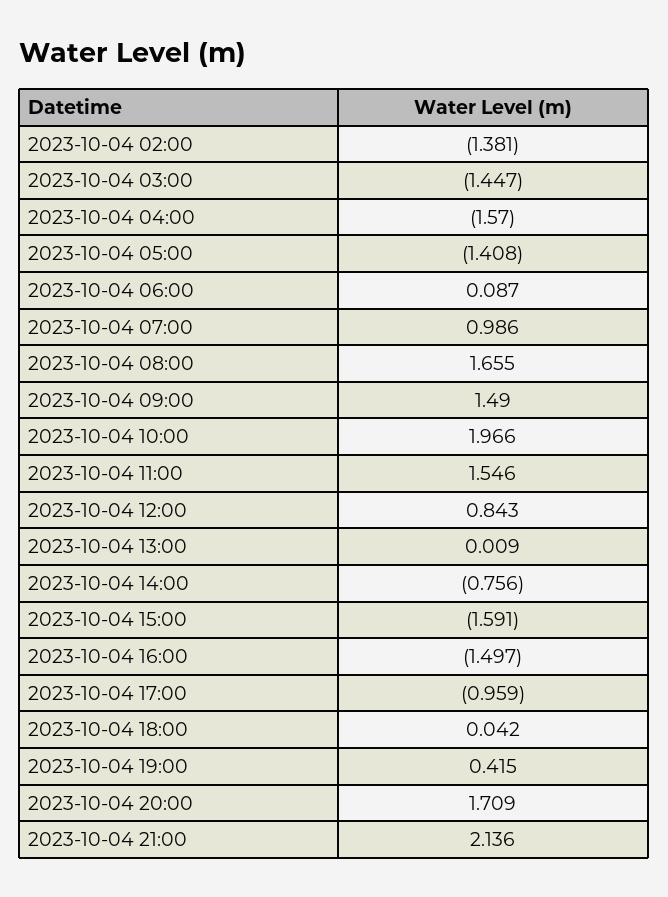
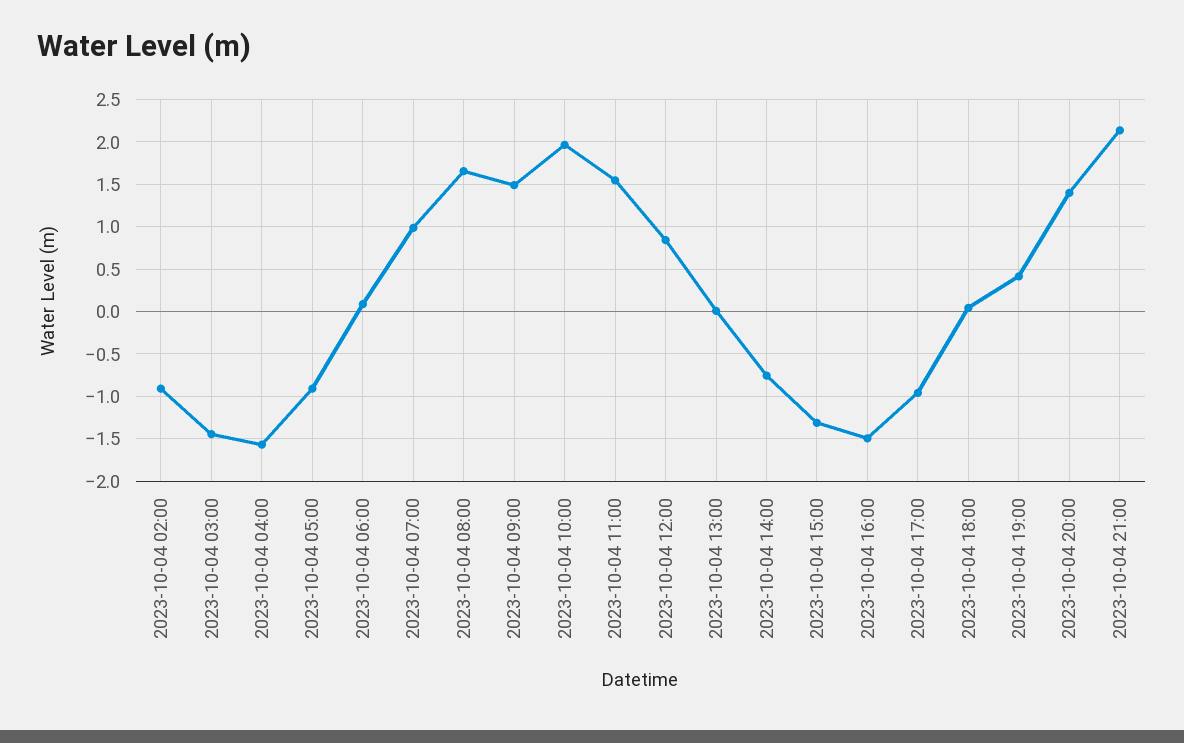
  {
-   "2023-10-04 02:00": -1.381,
+   "2023-10-04 02:00": -0.9,
    "2023-10-04 03:00": -1.447,
    "2023-10-04 04:00": -1.57,
-   "2023-10-04 05:00": -1.408,
+   "2023-10-04 05:00": -0.9,
    "2023-10-04 06:00": 0.087,
    "2023-10-04 07:00": 0.986,
    "2023-10-04 08:00": 1.655,
    "2023-10-04 09:00": 1.49,
    "2023-10-04 10:00": 1.966,
    "2023-10-04 11:00": 1.546,
    "2023-10-04 12:00": 0.843,
    "2023-10-04 13:00": 0.009,
    "2023-10-04 14:00": -0.756,
-   "2023-10-04 15:00": -1.591,
+   "2023-10-04 15:00": -1.3,
    "2023-10-04 16:00": -1.497,
    "2023-10-04 17:00": -0.959,
    "2023-10-04 18:00": 0.042,
    "2023-10-04 19:00": 0.415,
-   "2023-10-04 20:00": 1.709,
+   "2023-10-04 20:00": 1.4,
    "2023-10-04 21:00": 2.136
  }

